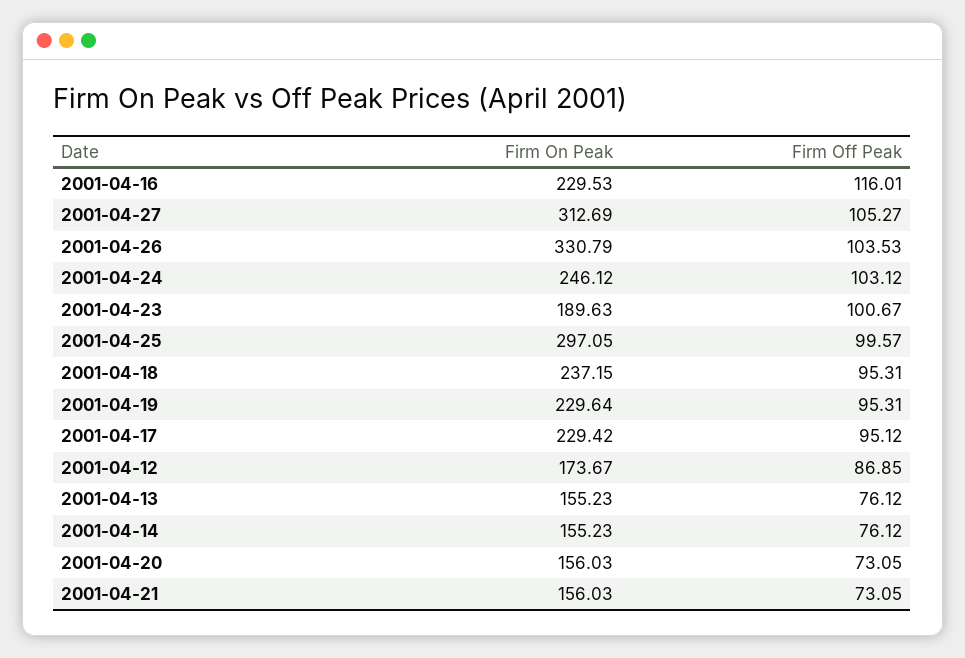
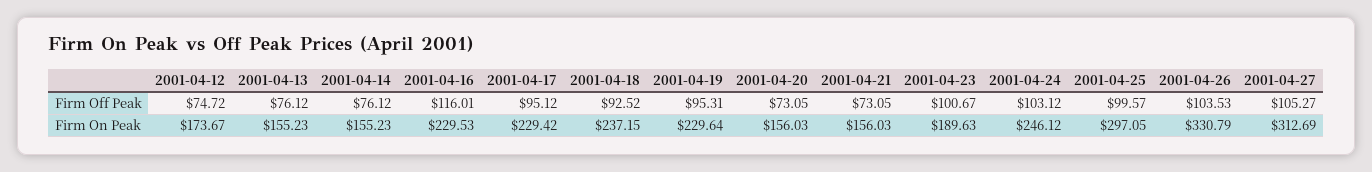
  {
    "Firm On Peak": {
      "2001-04-16": 229.53,
      "2001-04-27": 312.69,
      "2001-04-26": 330.79,
      "2001-04-24": 246.12,
      "2001-04-23": 189.63,
      "2001-04-25": 297.05,
      "2001-04-18": 237.15,
      "2001-04-19": 229.64,
      "2001-04-17": 229.42,
      "2001-04-12": 173.67,
      "2001-04-13": 155.23,
      "2001-04-14": 155.23,
      "2001-04-20": 156.03,
      "2001-04-21": 156.03
    },
    "Firm Off Peak": {
      "2001-04-16": 116.01,
      "2001-04-27": 105.27,
      "2001-04-26": 103.53,
      "2001-04-24": 103.12,
      "2001-04-23": 100.67,
      "2001-04-25": 99.57,
-     "2001-04-18": 95.31,
+     "2001-04-18": 92.52,
      "2001-04-19": 95.31,
      "2001-04-17": 95.12,
-     "2001-04-12": 86.85,
+     "2001-04-12": 74.72,
      "2001-04-13": 76.12,
      "2001-04-14": 76.12,
      "2001-04-20": 73.05,
      "2001-04-21": 73.05
    }
  }

